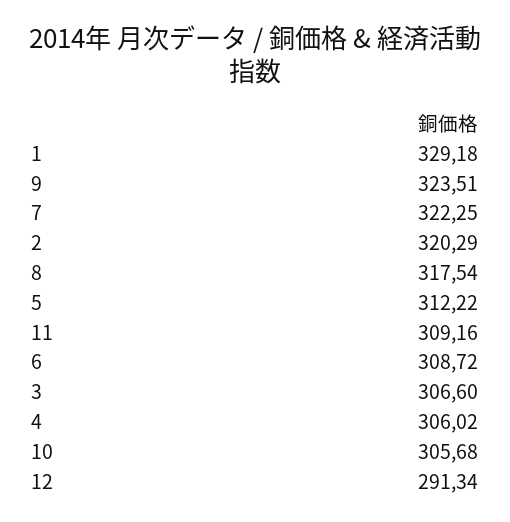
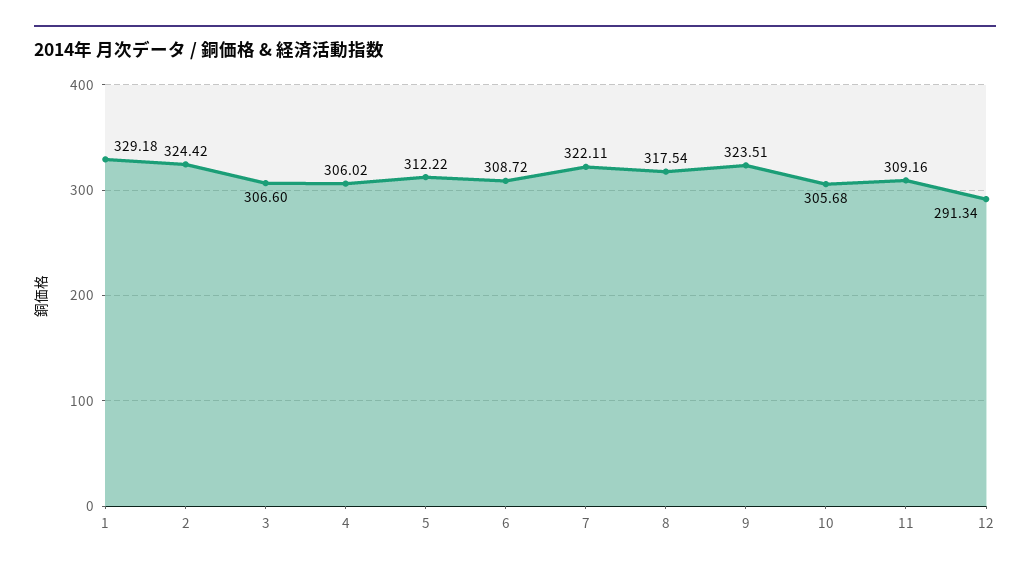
  {
    "1": 329.18,
    "9": 323.51,
-   "7": 322.25,
+   "7": 322.11,
-   "2": 320.29,
+   "2": 324.42,
    "8": 317.54,
    "5": 312.22,
    "11": 309.16,
    "6": 308.72,
    "3": 306.6,
    "4": 306.02,
    "10": 305.68,
    "12": 291.34
  }

